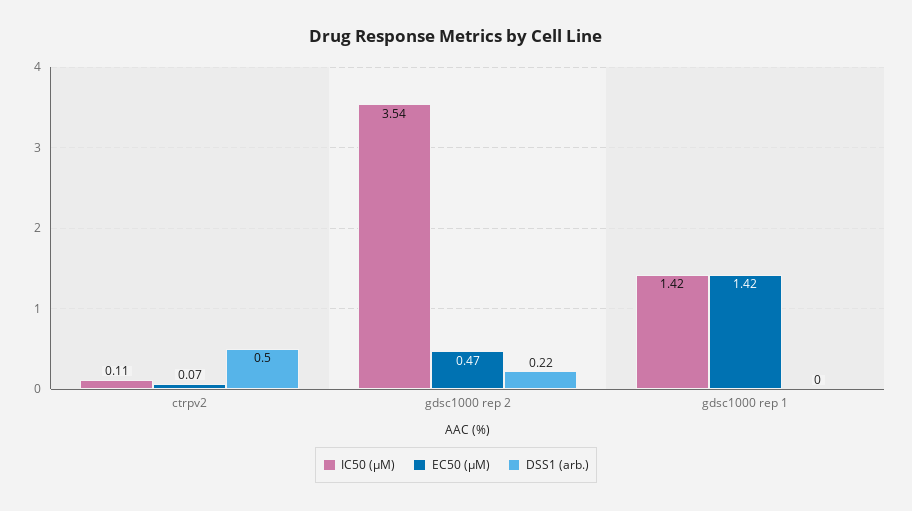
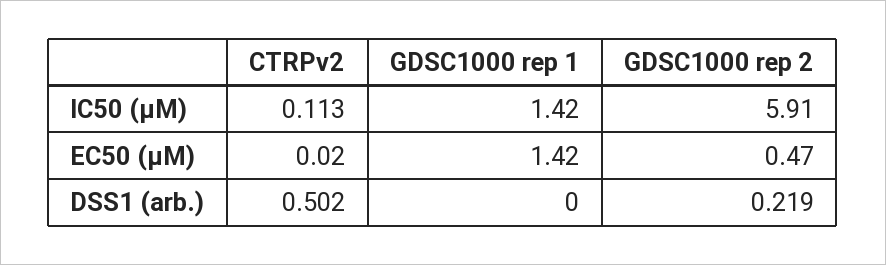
  {
    "IC50 (µM)": {
      "ctrpv2": 0.113,
-     "gdsc1000 rep 2": 3.54,
+     "gdsc1000 rep 2": 5.91,
      "gdsc1000 rep 1": 1.42
    },
    "EC50 (µM)": {
-     "ctrpv2": 0.07,
+     "ctrpv2": 0.02,
      "gdsc1000 rep 2": 0.47,
      "gdsc1000 rep 1": 1.42
    },
    "DSS1 (arb.)": {
      "ctrpv2": 0.502,
      "gdsc1000 rep 2": 0.219,
      "gdsc1000 rep 1": 0
    }
  }

